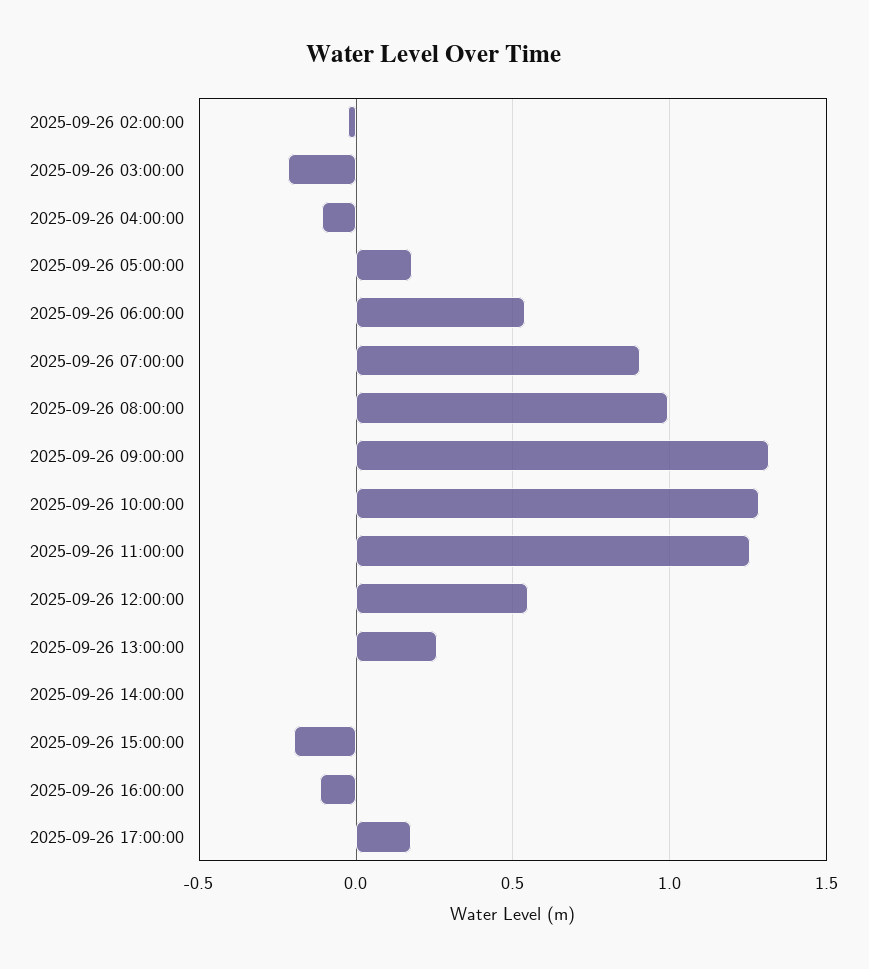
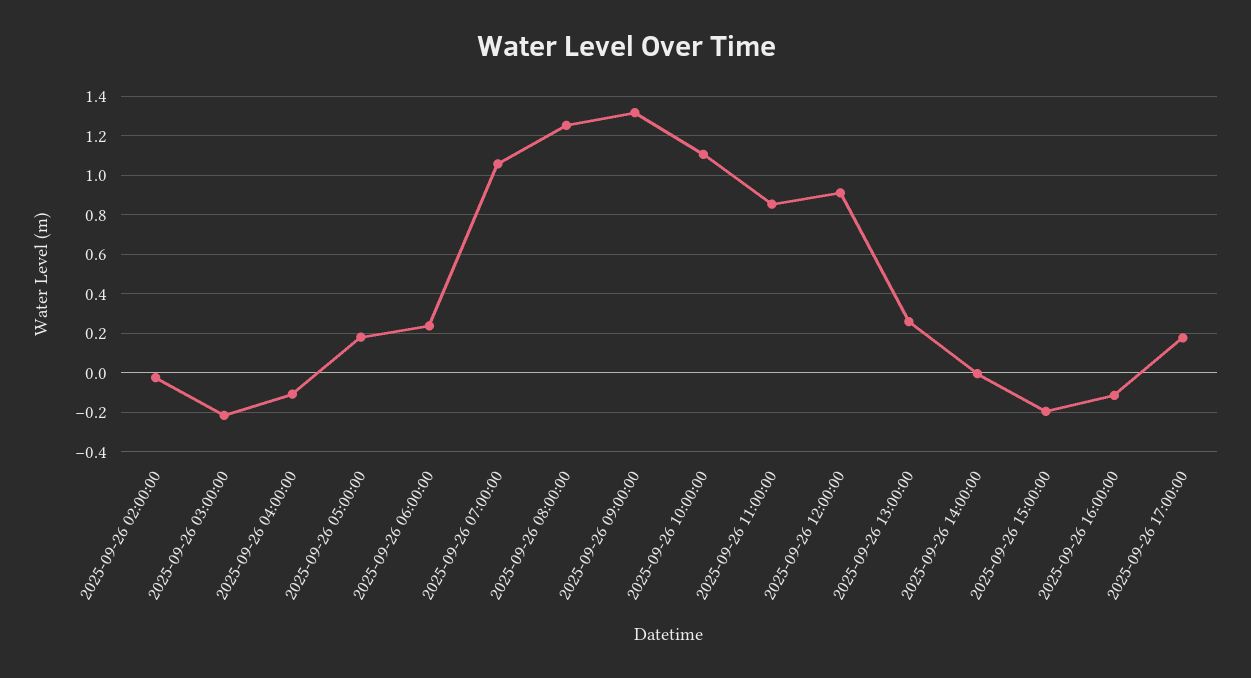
  {
    "2025-09-26 02:00:00": -0.05,
    "2025-09-26 03:00:00": -0.2,
    "2025-09-26 04:00:00": -0.1,
    "2025-09-26 05:00:00": 0.2,
-   "2025-09-26 06:00:00": 0.55,
+   "2025-09-26 06:00:00": 0.25,
-   "2025-09-26 07:00:00": 0.9,
+   "2025-09-26 07:00:00": 1.05,
-   "2025-09-26 08:00:00": 1,
+   "2025-09-26 08:00:00": 1.25,
    "2025-09-26 09:00:00": 1.3,
-   "2025-09-26 10:00:00": 1.3,
+   "2025-09-26 10:00:00": 1.1,
-   "2025-09-26 11:00:00": 1.25,
+   "2025-09-26 11:00:00": 0.85,
-   "2025-09-26 12:00:00": 0.55,
+   "2025-09-26 12:00:00": 0.9,
    "2025-09-26 13:00:00": 0.25,
    "2025-09-26 14:00:00": 0,
    "2025-09-26 15:00:00": -0.2,
    "2025-09-26 16:00:00": -0.1,
    "2025-09-26 17:00:00": 0.2
  }

